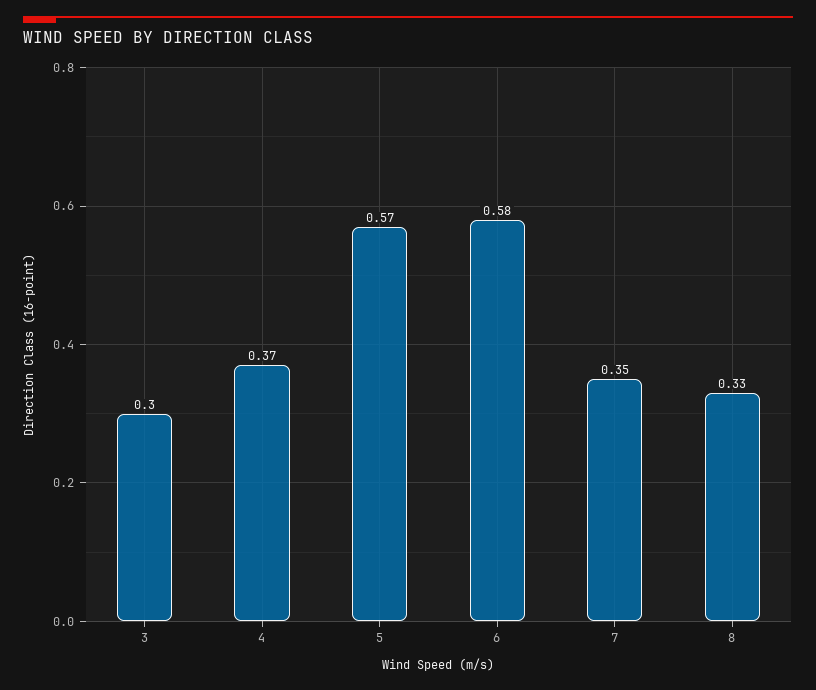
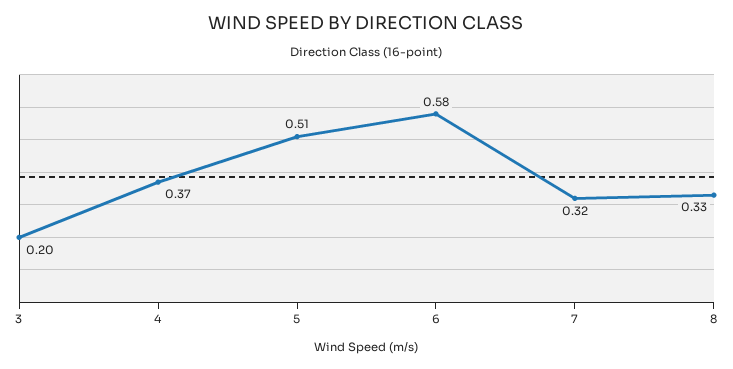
  {
-   "3": 0.3,
+   "3": 0.2,
    "4": 0.37,
-   "5": 0.57,
+   "5": 0.51,
    "6": 0.58,
-   "7": 0.35,
+   "7": 0.32,
    "8": 0.33
  }

